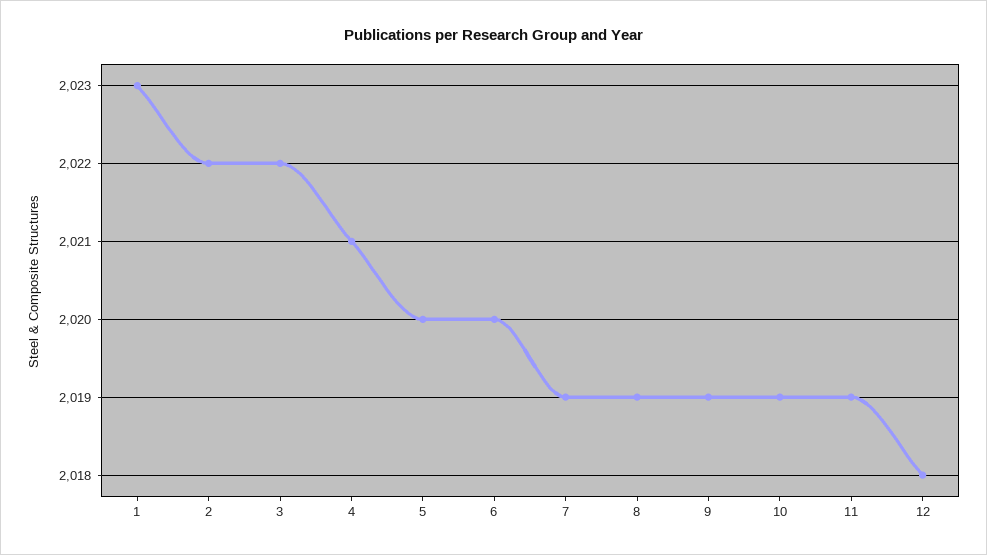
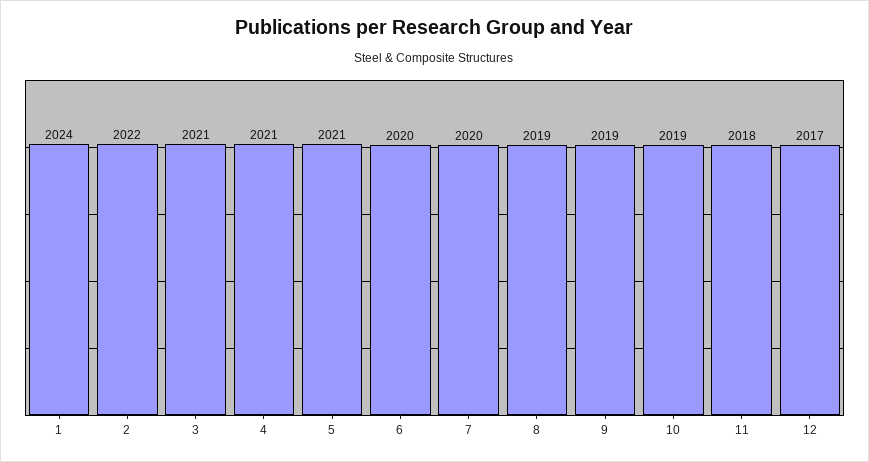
  {
-   "1": 2023,
+   "1": 2024,
    "2": 2022,
-   "3": 2022,
+   "3": 2021,
    "4": 2021,
-   "5": 2020,
+   "5": 2021,
    "6": 2020,
-   "7": 2019,
+   "7": 2020,
    "8": 2019,
    "9": 2019,
    "10": 2019,
-   "11": 2019,
+   "11": 2018,
-   "12": 2018
+   "12": 2017
  }

